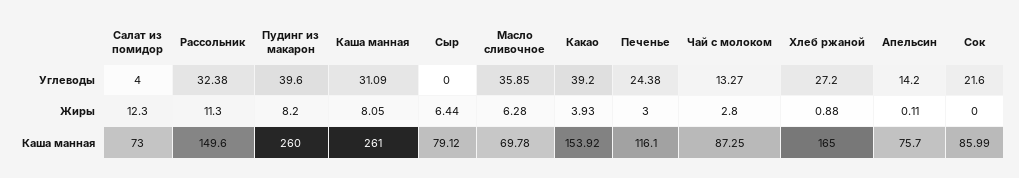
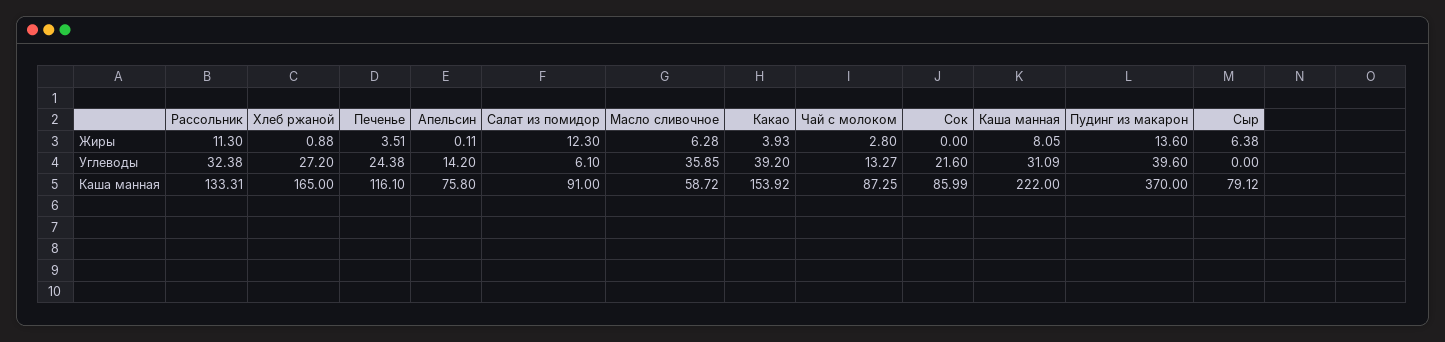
  {
    "Салат из помидор": {
-     "Углеводы": 4,
+     "Углеводы": 6.1,
      "Жиры": 12.3,
-     "Каша манная": 73
+     "Каша манная": 91
    },
    "Рассольник": {
      "Углеводы": 32.38,
      "Жиры": 11.3,
-     "Каша манная": 149.6
+     "Каша манная": 133.31
    },
    "Пудинг из макарон": {
      "Углеводы": 39.6,
-     "Жиры": 8.2,
+     "Жиры": 13.6,
-     "Каша манная": 260
+     "Каша манная": 370
    },
    "Каша манная": {
      "Углеводы": 31.09,
      "Жиры": 8.05,
-     "Каша манная": 261
+     "Каша манная": 222
    },
    "Сыр": {
      "Углеводы": 0,
-     "Жиры": 6.44,
+     "Жиры": 6.38,
      "Каша манная": 79.12
    },
    "Масло сливочное": {
      "Углеводы": 35.85,
      "Жиры": 6.28,
-     "Каша манная": 69.78
+     "Каша манная": 58.72
    },
    "Какао": {
      "Углеводы": 39.2,
      "Жиры": 3.93,
      "Каша манная": 153.92
    },
    "Печенье": {
      "Углеводы": 24.38,
-     "Жиры": 3,
+     "Жиры": 3.51,
      "Каша манная": 116.1
    },
    "Чай с молоком": {
      "Углеводы": 13.27,
      "Жиры": 2.8,
      "Каша манная": 87.25
    },
    "Хлеб ржаной": {
      "Углеводы": 27.2,
      "Жиры": 0.88,
      "Каша манная": 165
    },
    "Апельсин": {
      "Углеводы": 14.2,
      "Жиры": 0.11,
-     "Каша манная": 75.7
+     "Каша манная": 75.8
    },
    "Сок": {
      "Углеводы": 21.6,
      "Жиры": 0,
      "Каша манная": 85.99
    }
  }

